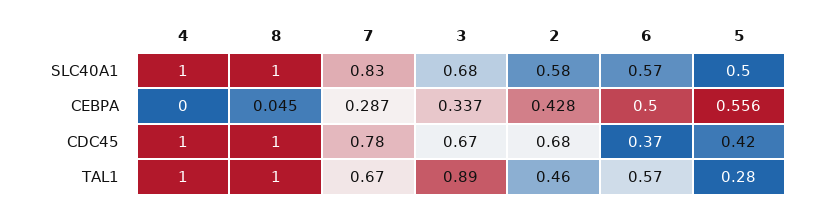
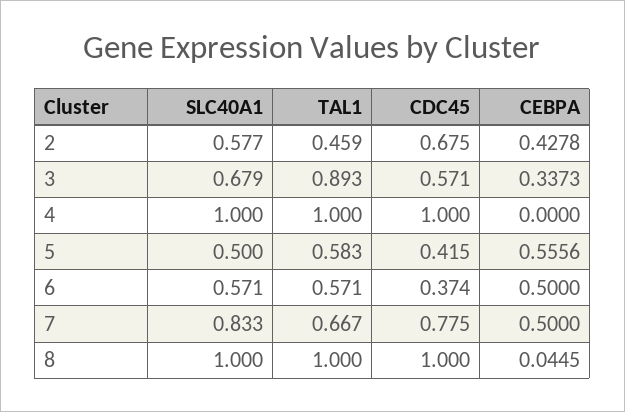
  {
    "4": {
      "SLC40A1": 1,
      "CEBPA": 0,
      "CDC45": 1,
      "TAL1": 1
    },
    "8": {
      "SLC40A1": 1,
      "CEBPA": 0.0445,
      "CDC45": 1,
      "TAL1": 1
    },
    "7": {
      "SLC40A1": 0.833,
-     "CEBPA": 0.287,
+     "CEBPA": 0.5,
      "CDC45": 0.775,
      "TAL1": 0.667
    },
    "3": {
      "SLC40A1": 0.679,
      "CEBPA": 0.3373,
-     "CDC45": 0.67,
+     "CDC45": 0.571,
      "TAL1": 0.893
    },
    "2": {
      "SLC40A1": 0.577,
      "CEBPA": 0.4278,
      "CDC45": 0.675,
      "TAL1": 0.459
    },
    "6": {
      "SLC40A1": 0.571,
      "CEBPA": 0.5,
      "CDC45": 0.374,
      "TAL1": 0.571
    },
    "5": {
      "SLC40A1": 0.5,
      "CEBPA": 0.5556,
      "CDC45": 0.415,
-     "TAL1": 0.28
+     "TAL1": 0.583
    }
  }

